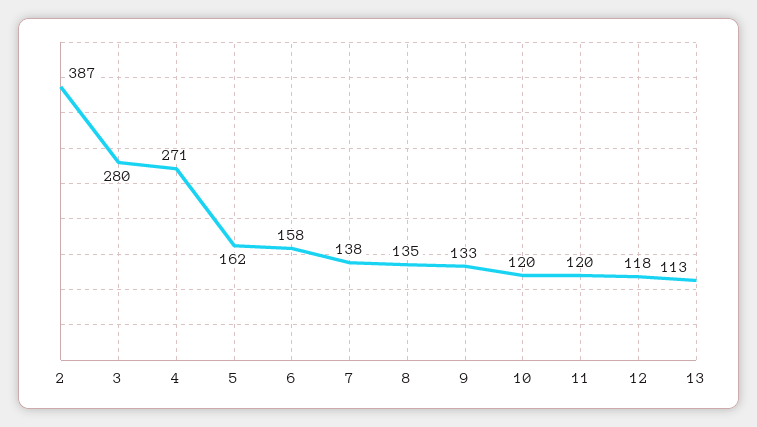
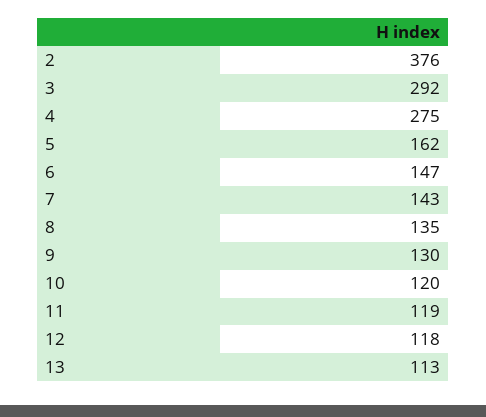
  {
-   "2": 387,
+   "2": 376,
-   "3": 280,
+   "3": 292,
-   "4": 271,
+   "4": 275,
    "5": 162,
-   "6": 158,
+   "6": 147,
-   "7": 138,
+   "7": 143,
    "8": 135,
-   "9": 133,
+   "9": 130,
    "10": 120,
-   "11": 120,
+   "11": 119,
    "12": 118,
    "13": 113
  }

